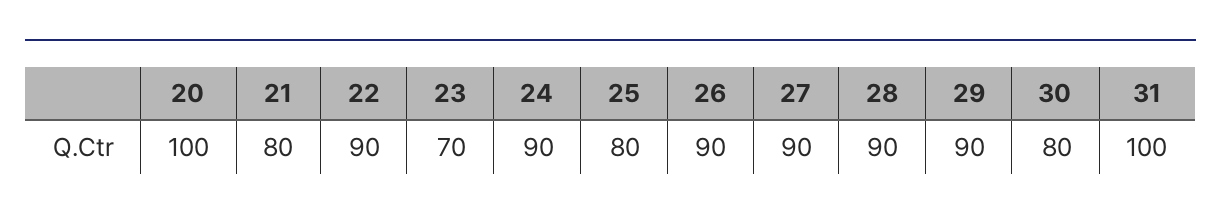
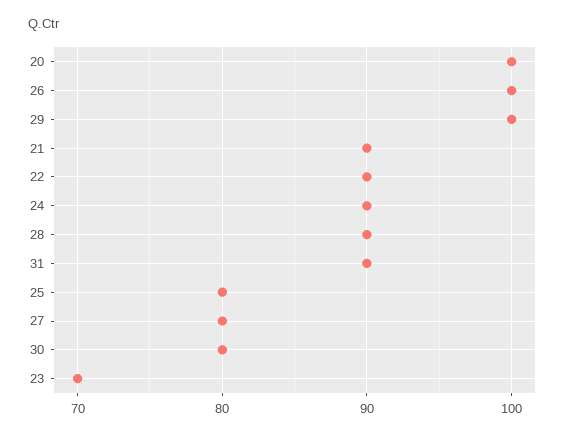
  {
    "20": 100,
-   "21": 80,
+   "21": 90,
    "22": 90,
    "23": 70,
    "24": 90,
    "25": 80,
-   "26": 90,
+   "26": 100,
-   "27": 90,
+   "27": 80,
    "28": 90,
-   "29": 90,
+   "29": 100,
    "30": 80,
-   "31": 100
+   "31": 90
  }

